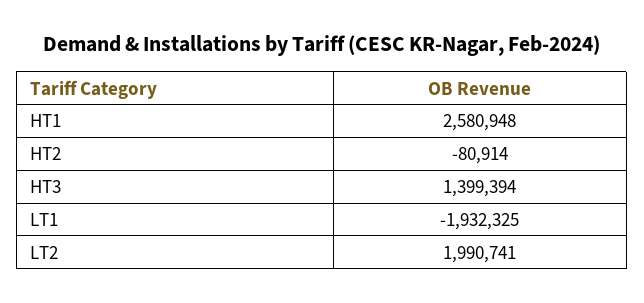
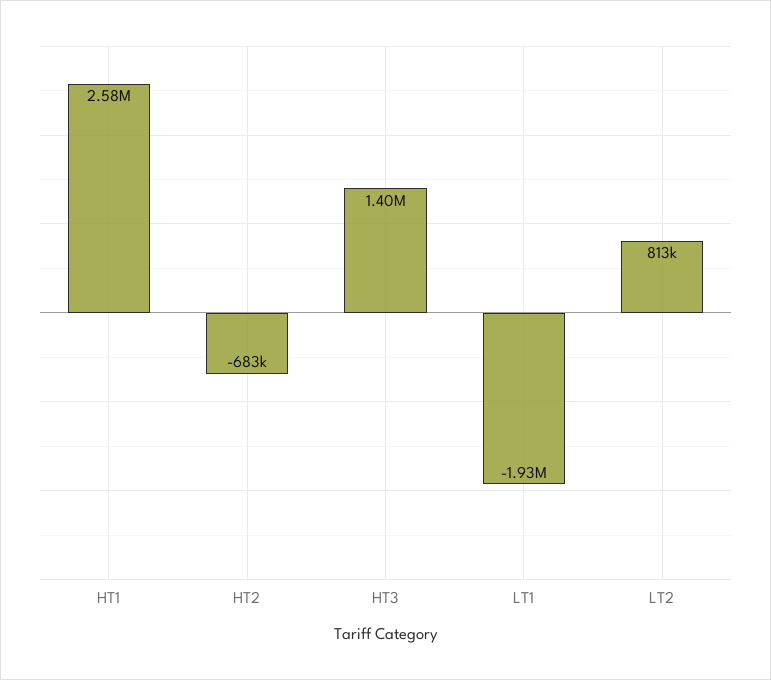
  {
    "HT1": 2580948,
-   "HT2": -80914,
+   "HT2": -683000,
    "HT3": 1399394,
    "LT1": -1932325,
-   "LT2": 1990741
+   "LT2": 813000
  }

